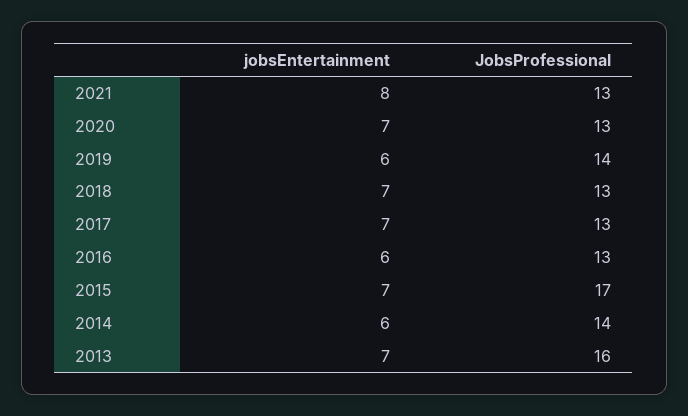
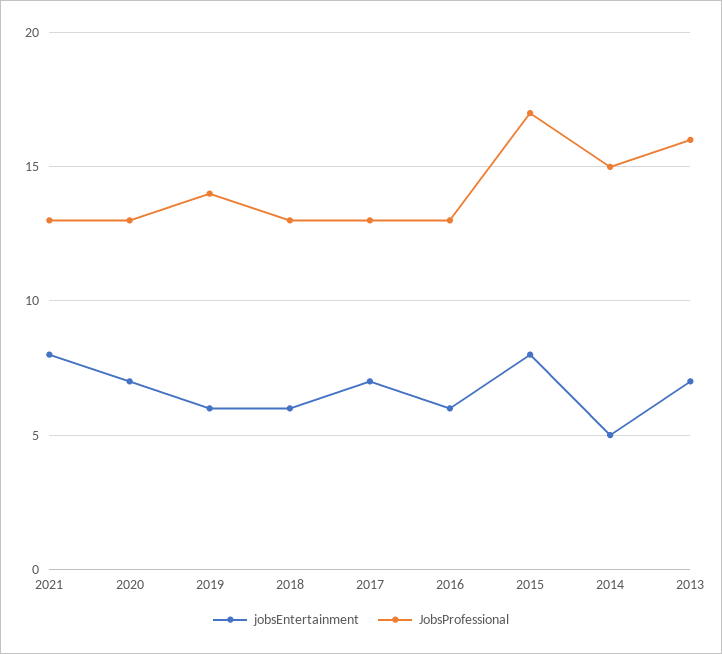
  {
    "jobsEntertainment": {
      "2021": 8,
      "2020": 7,
      "2019": 6,
-     "2018": 7,
+     "2018": 6,
      "2017": 7,
      "2016": 6,
-     "2015": 7,
+     "2015": 8,
-     "2014": 6,
+     "2014": 5,
      "2013": 7
    },
    "JobsProfessional": {
      "2021": 13,
      "2020": 13,
      "2019": 14,
      "2018": 13,
      "2017": 13,
      "2016": 13,
      "2015": 17,
-     "2014": 14,
+     "2014": 15,
      "2013": 16
    }
  }

